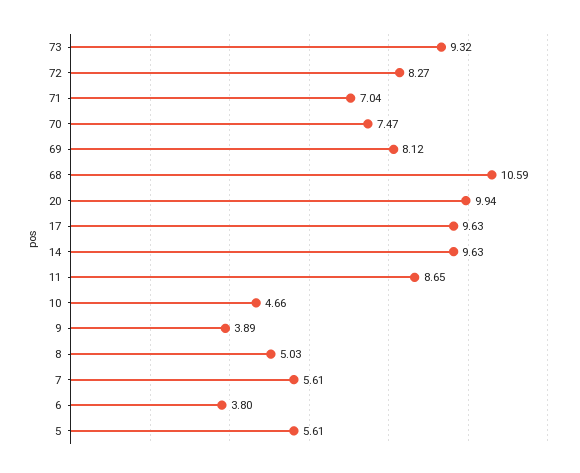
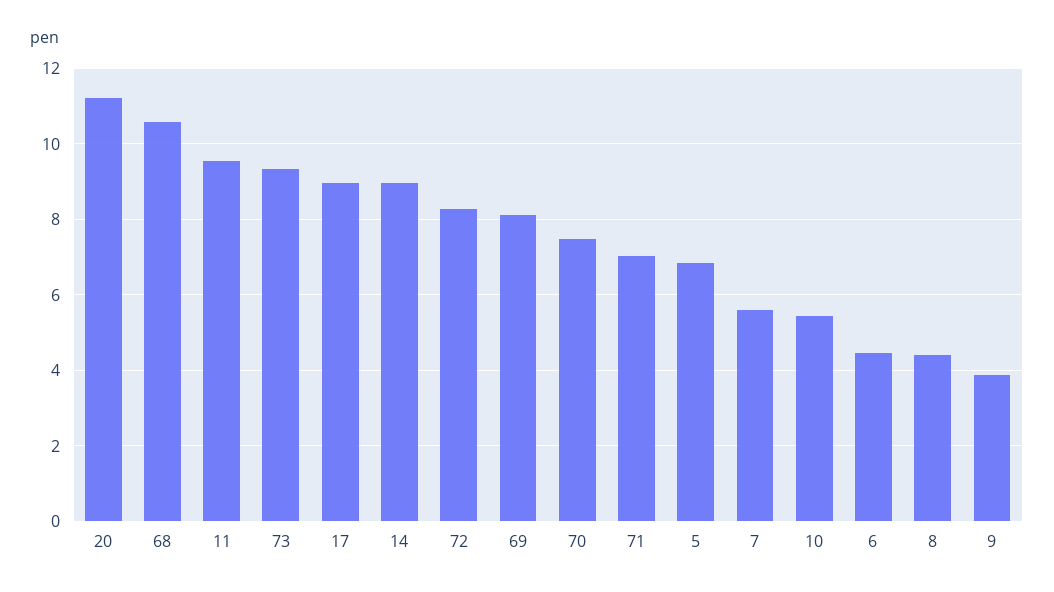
  {
    "73": 9.32,
    "72": 8.27,
    "71": 7.04,
    "70": 7.47,
    "69": 8.12,
    "68": 10.59,
-   "20": 9.94,
+   "20": 11.2,
-   "17": 9.63,
+   "17": 9,
-   "14": 9.63,
+   "14": 9,
-   "11": 8.65,
+   "11": 9.6,
-   "10": 4.66,
+   "10": 5.4,
    "9": 3.89,
-   "8": 5.03,
+   "8": 4.4,
    "7": 5.61,
-   "6": 3.8,
+   "6": 4.4,
-   "5": 5.61
+   "5": 6.8
  }

